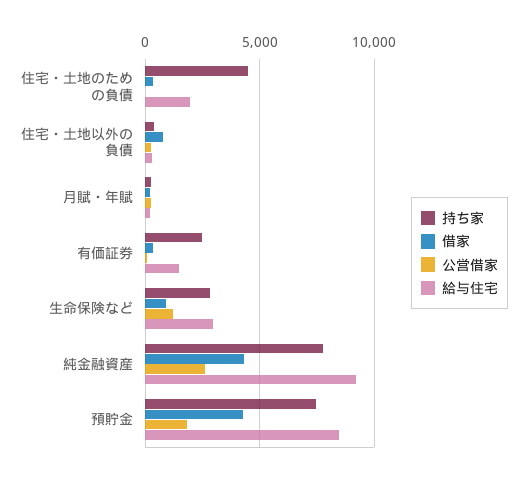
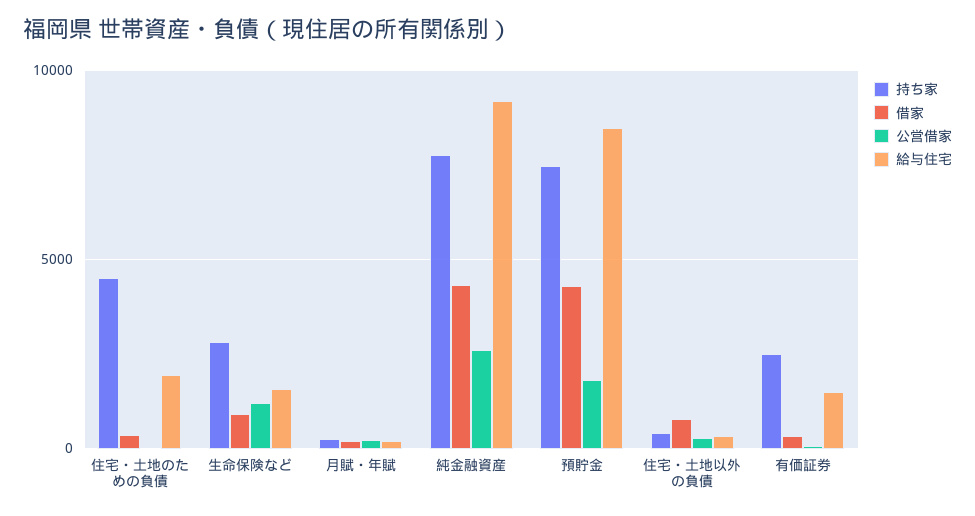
  {
    "持ち家": {
      "住宅・土地のための負債": 4500,
      "住宅・土地以外の負債": 500,
      "月賦・年賦": 500,
      "有価証券": 2500,
      "生命保険など": 3000,
      "純金融資産": 7500,
      "預貯金": 7500
    },
    "借家": {
      "住宅・土地のための負債": 500,
      "住宅・土地以外の負債": 1000,
      "月賦・年賦": 0,
      "有価証券": 500,
      "生命保険など": 1000,
      "純金融資産": 4500,
      "預貯金": 4500
    },
    "公営借家": {
      "住宅・土地のための負債": 0,
      "住宅・土地以外の負債": 500,
      "月賦・年賦": 0,
      "有価証券": 0,
      "生命保険など": 1000,
      "純金融資産": 2500,
      "預貯金": 2000
    },
    "給与住宅": {
      "住宅・土地のための負債": 2000,
      "住宅・土地以外の負債": 500,
      "月賦・年賦": 0,
      "有価証券": 1500,
-     "生命保険など": 3000,
+     "生命保険など": 1500,
      "純金融資産": 9000,
      "預貯金": 8500
    }
  }

